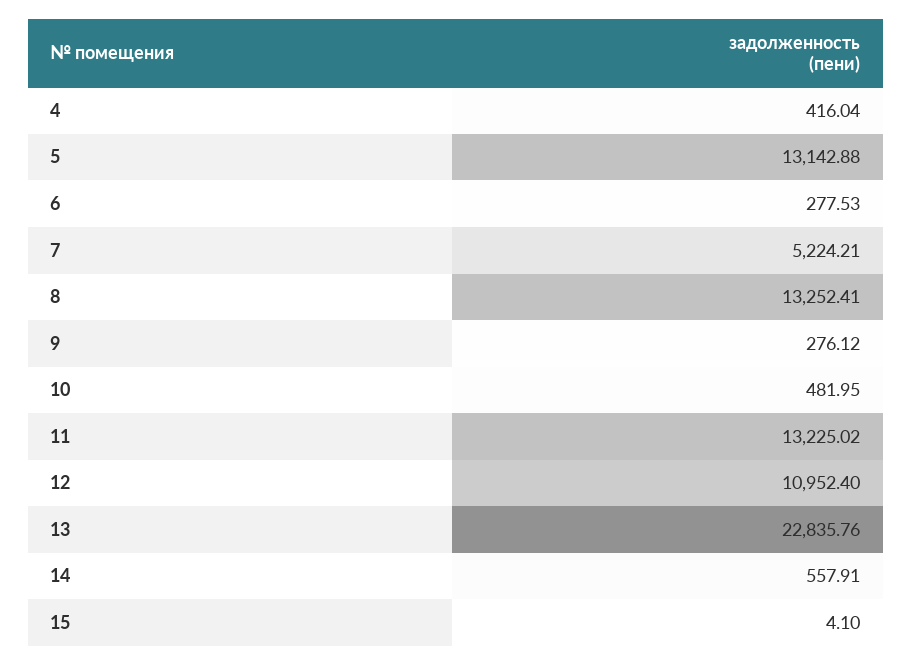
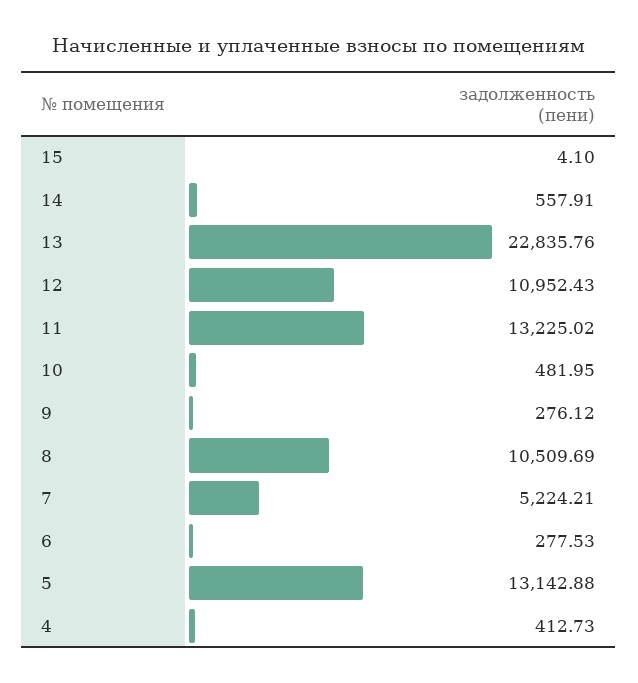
  {
-   "4": 416.04,
+   "4": 412.73,
    "5": 13142.88,
    "6": 277.53,
    "7": 5224.21,
-   "8": 13252.41,
+   "8": 10509.69,
    "9": 276.12,
    "10": 481.95,
    "11": 13225.02,
-   "12": 10952.4,
+   "12": 10952.43,
    "13": 22835.76,
    "14": 557.91,
    "15": 4.1
  }

